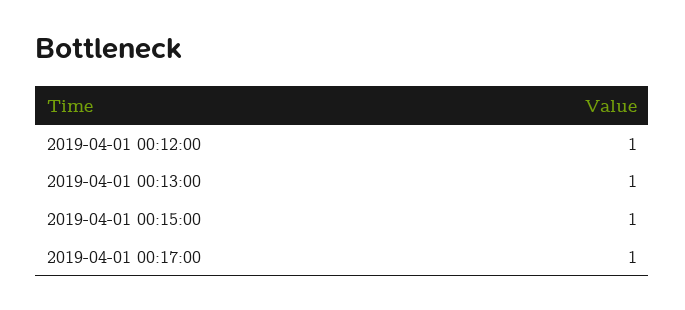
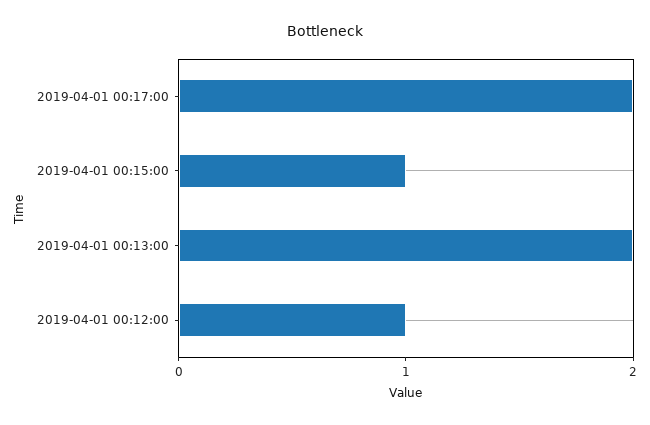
  {
    "2019-04-01 00:12:00": 1,
-   "2019-04-01 00:13:00": 1,
+   "2019-04-01 00:13:00": 2,
    "2019-04-01 00:15:00": 1,
-   "2019-04-01 00:17:00": 1
+   "2019-04-01 00:17:00": 2
  }

